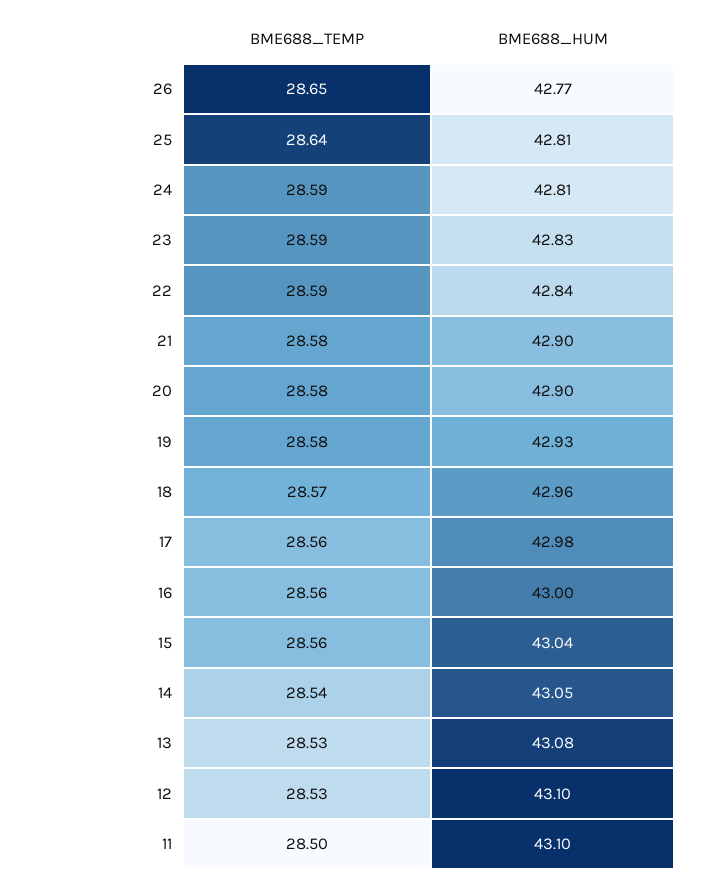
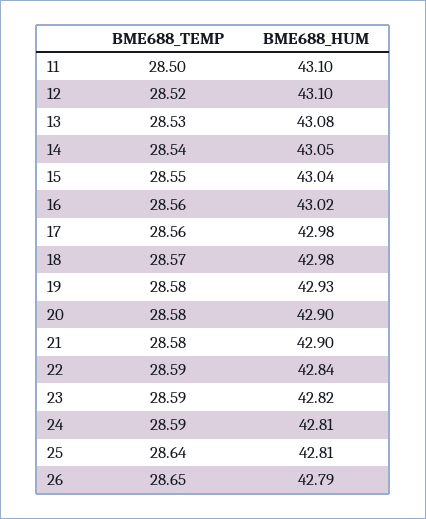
  {
    "BME688_TEMP": {
      "26": 28.65,
      "25": 28.64,
      "24": 28.59,
      "23": 28.59,
      "22": 28.59,
      "21": 28.58,
      "20": 28.58,
      "19": 28.58,
      "18": 28.57,
      "17": 28.56,
      "16": 28.56,
-     "15": 28.56,
+     "15": 28.55,
      "14": 28.54,
      "13": 28.53,
-     "12": 28.53,
+     "12": 28.52,
      "11": 28.5
    },
    "BME688_HUM": {
-     "26": 42.77,
+     "26": 42.79,
      "25": 42.81,
      "24": 42.81,
-     "23": 42.83,
+     "23": 42.82,
      "22": 42.84,
      "21": 42.9,
      "20": 42.9,
      "19": 42.93,
-     "18": 42.96,
+     "18": 42.98,
      "17": 42.98,
-     "16": 43,
+     "16": 43.02,
      "15": 43.04,
      "14": 43.05,
      "13": 43.08,
      "12": 43.1,
      "11": 43.1
    }
  }

